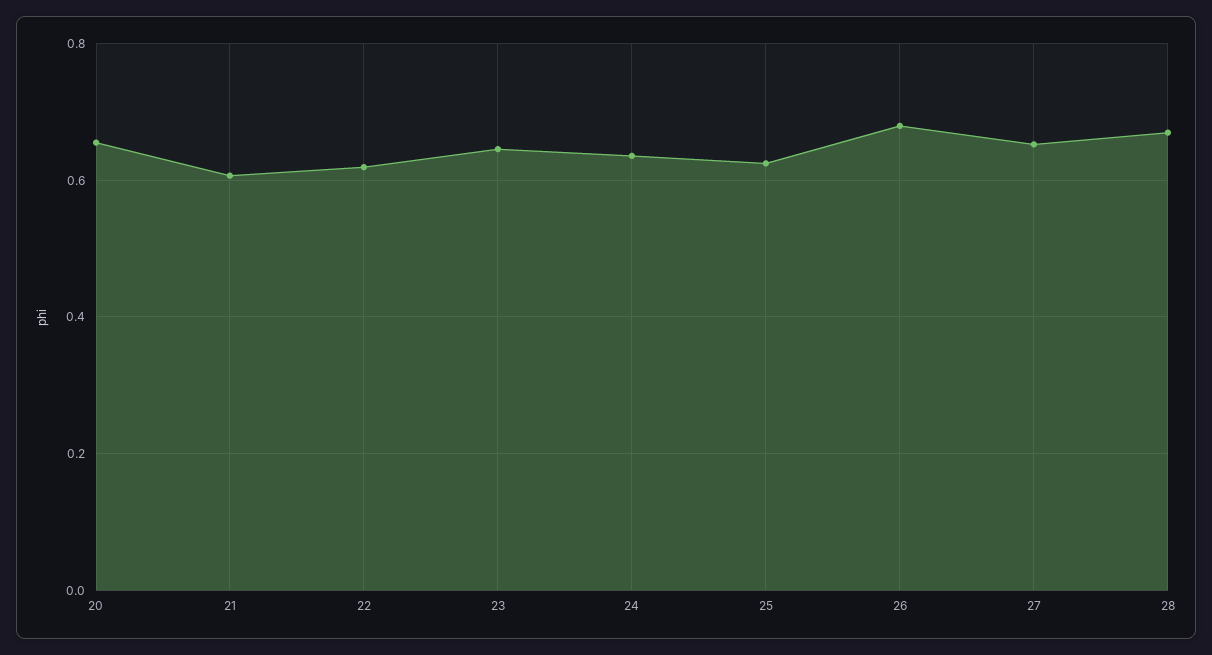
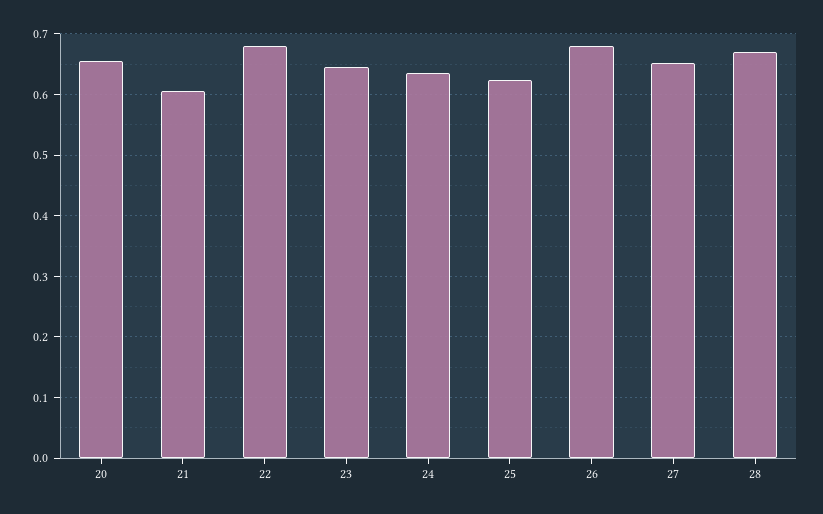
  {
    "20": 0.65,
    "21": 0.61,
-   "22": 0.62,
+   "22": 0.68,
    "23": 0.65,
    "24": 0.64,
    "25": 0.62,
    "26": 0.68,
    "27": 0.65,
    "28": 0.67
  }

